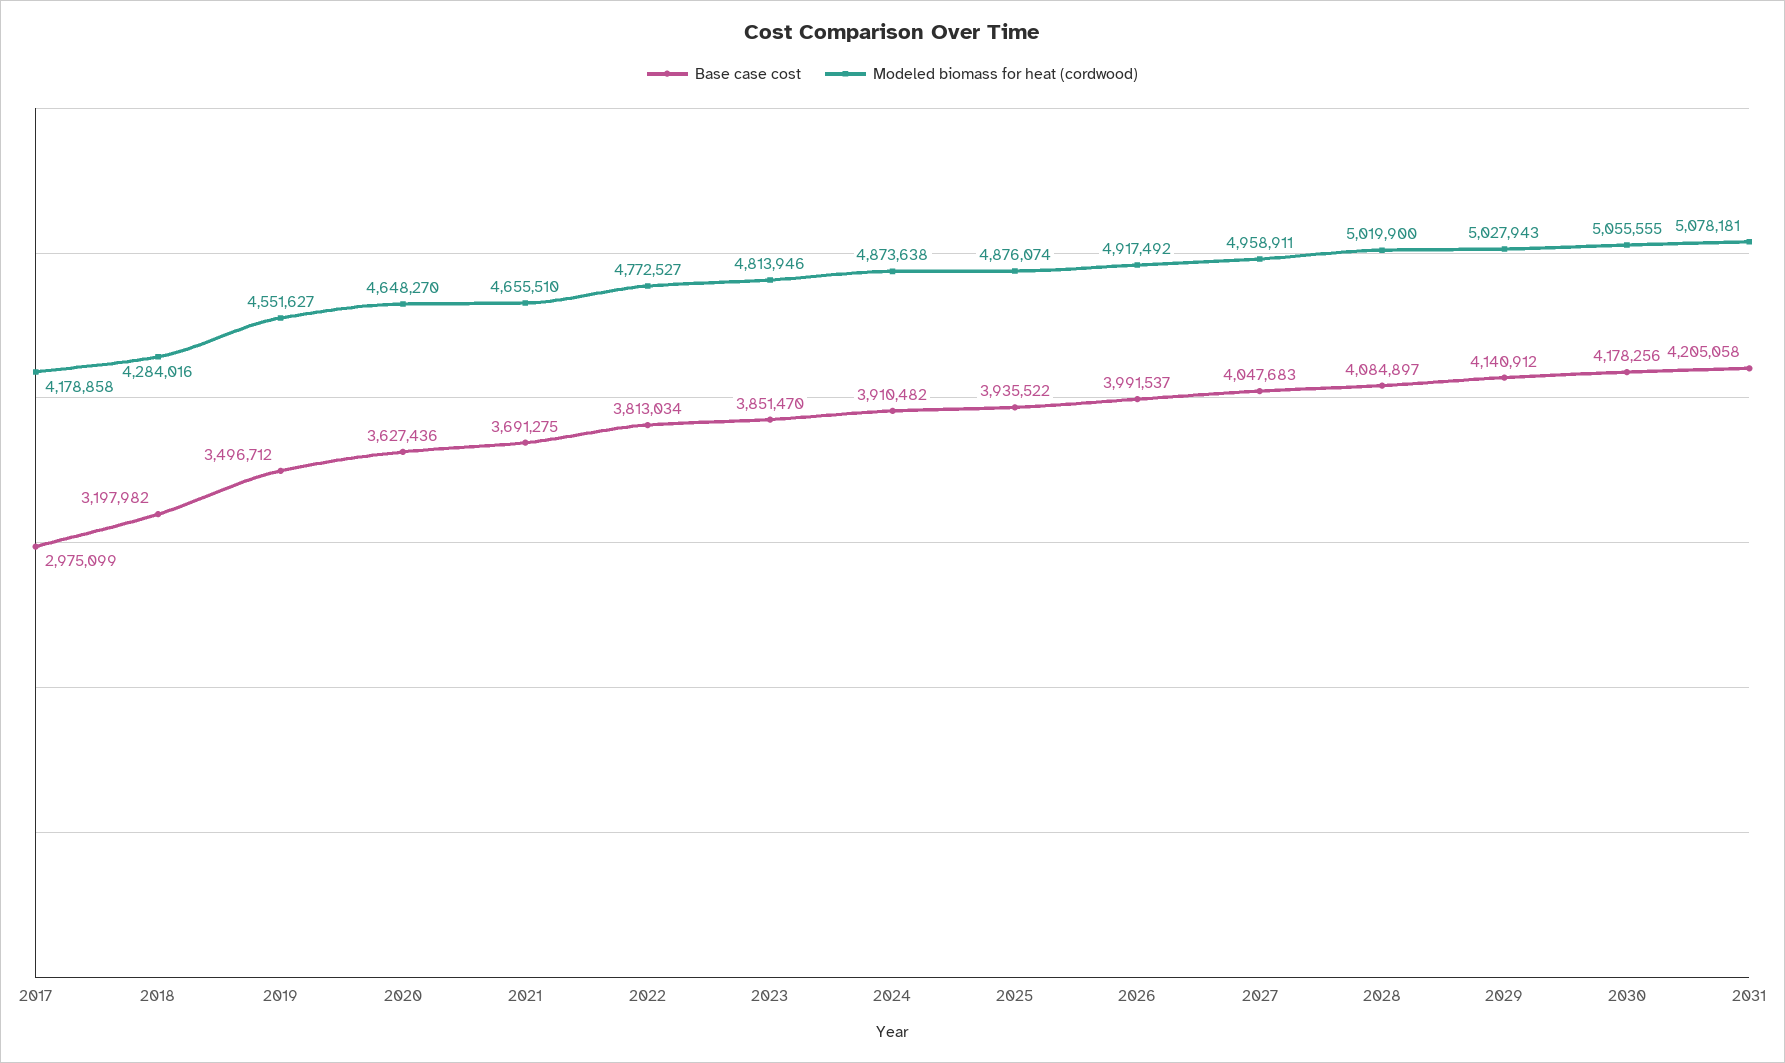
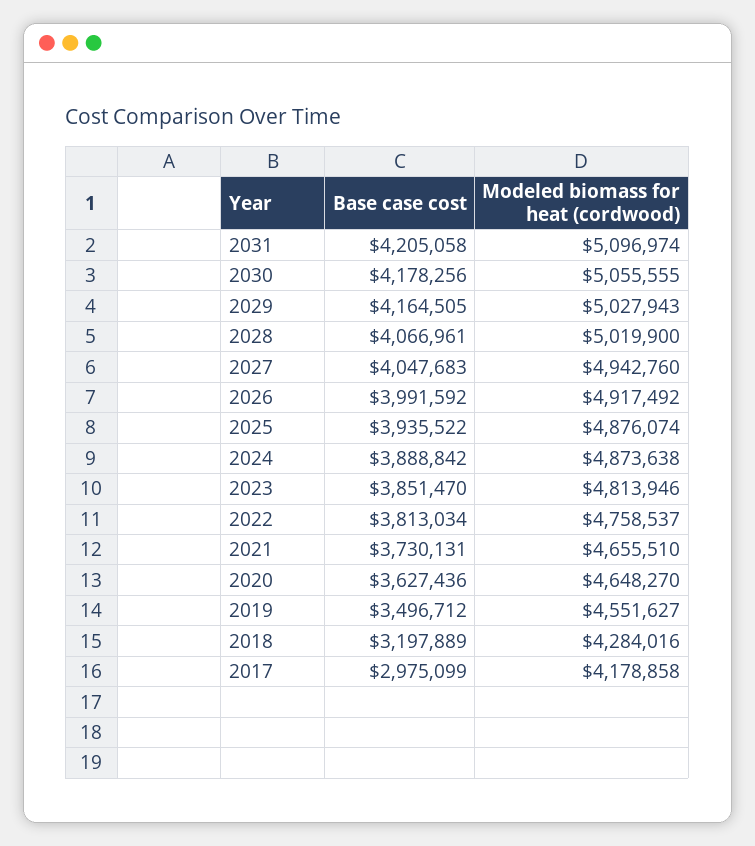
  {
    "Base case cost": {
      "2017": 2975099,
-     "2018": 3197982,
+     "2018": 3197889,
      "2019": 3496712,
      "2020": 3627436,
-     "2021": 3691275,
+     "2021": 3730131,
      "2022": 3813034,
      "2023": 3851470,
-     "2024": 3910482,
+     "2024": 3888842,
      "2025": 3935522,
-     "2026": 3991537,
+     "2026": 3991592,
      "2027": 4047683,
-     "2028": 4084897,
+     "2028": 4066961,
-     "2029": 4140912,
+     "2029": 4164505,
      "2030": 4178256,
      "2031": 4205058
    },
    "Modeled biomass for heat (cordwood)": {
      "2017": 4178858,
      "2018": 4284016,
      "2019": 4551627,
      "2020": 4648270,
      "2021": 4655510,
-     "2022": 4772527,
+     "2022": 4758537,
      "2023": 4813946,
      "2024": 4873638,
      "2025": 4876074,
      "2026": 4917492,
-     "2027": 4958911,
+     "2027": 4942760,
      "2028": 5019900,
      "2029": 5027943,
      "2030": 5055555,
-     "2031": 5078181
+     "2031": 5096974
    }
  }

